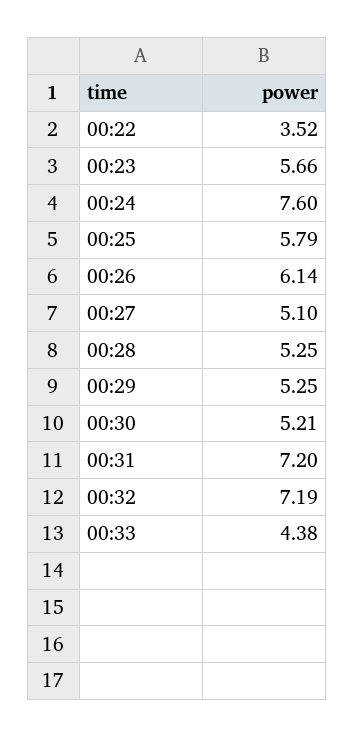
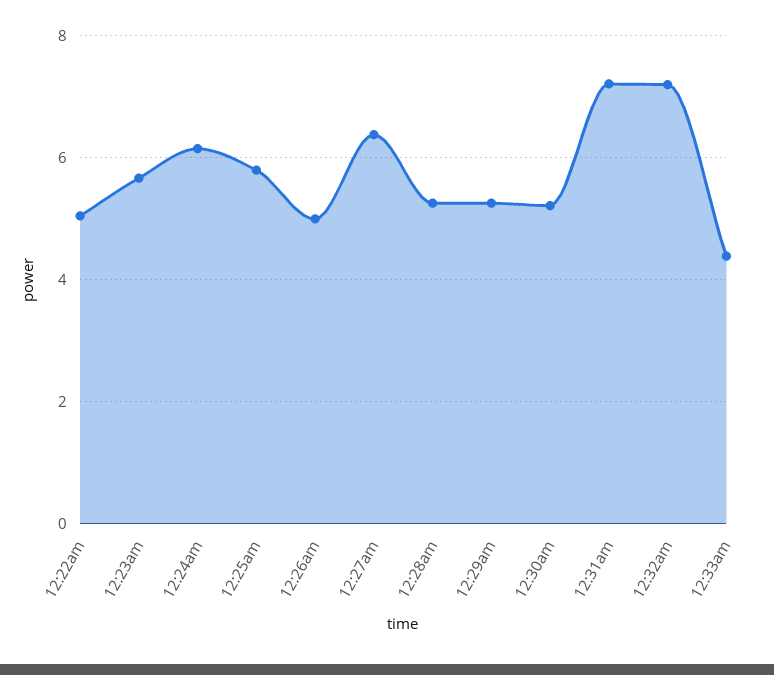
  {
-   "00:22": 3.52,
+   "00:22": 5,
    "00:23": 5.66,
-   "00:24": 7.6,
+   "00:24": 6.2,
    "00:25": 5.79,
-   "00:26": 6.14,
+   "00:26": 5,
-   "00:27": 5.1,
+   "00:27": 6.4,
    "00:28": 5.25,
    "00:29": 5.25,
    "00:30": 5.21,
    "00:31": 7.2,
    "00:32": 7.19,
    "00:33": 4.38
  }

